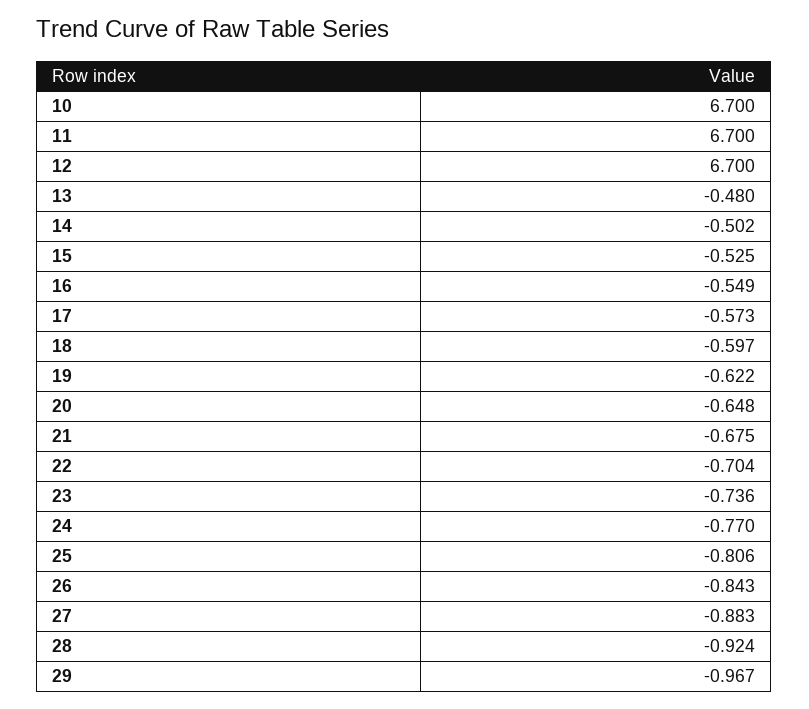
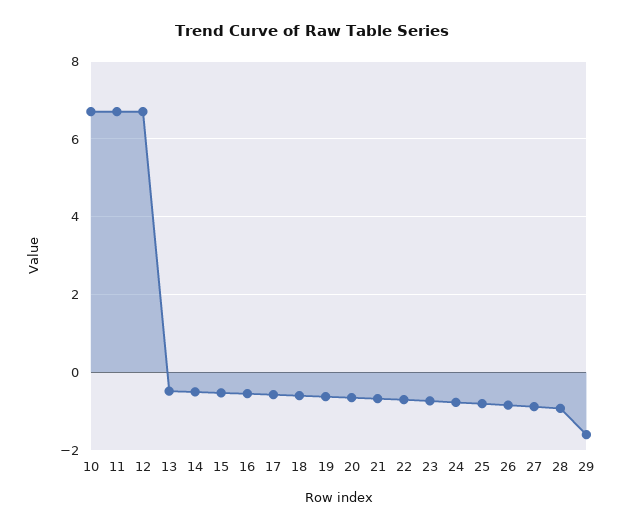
  {
    "10": 6.7,
    "11": 6.7,
    "12": 6.7,
    "13": -0.48,
    "14": -0.502,
    "15": -0.525,
    "16": -0.549,
    "17": -0.573,
    "18": -0.597,
    "19": -0.622,
    "20": -0.648,
    "21": -0.675,
    "22": -0.704,
    "23": -0.736,
    "24": -0.77,
    "25": -0.806,
    "26": -0.843,
    "27": -0.883,
    "28": -0.924,
-   "29": -0.967
+   "29": -1.6
  }

